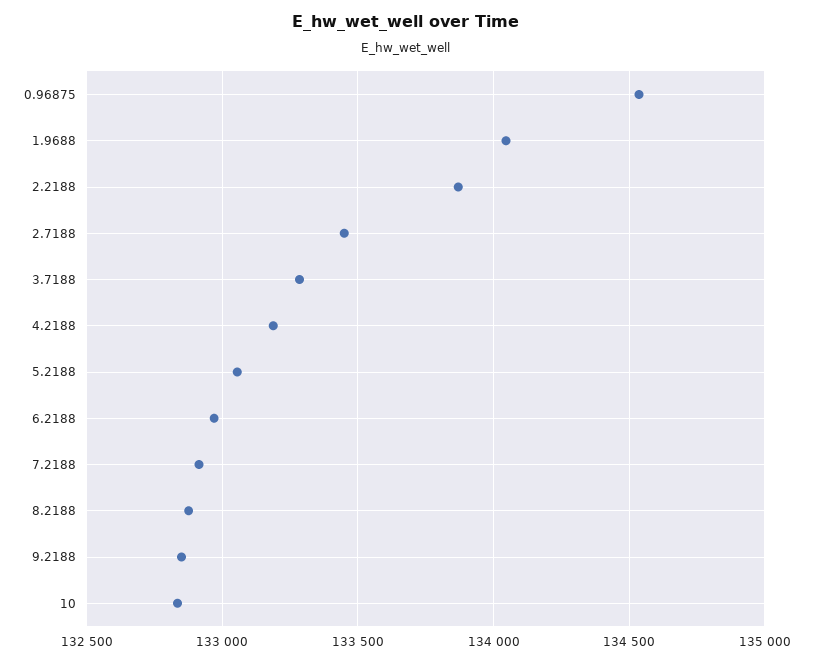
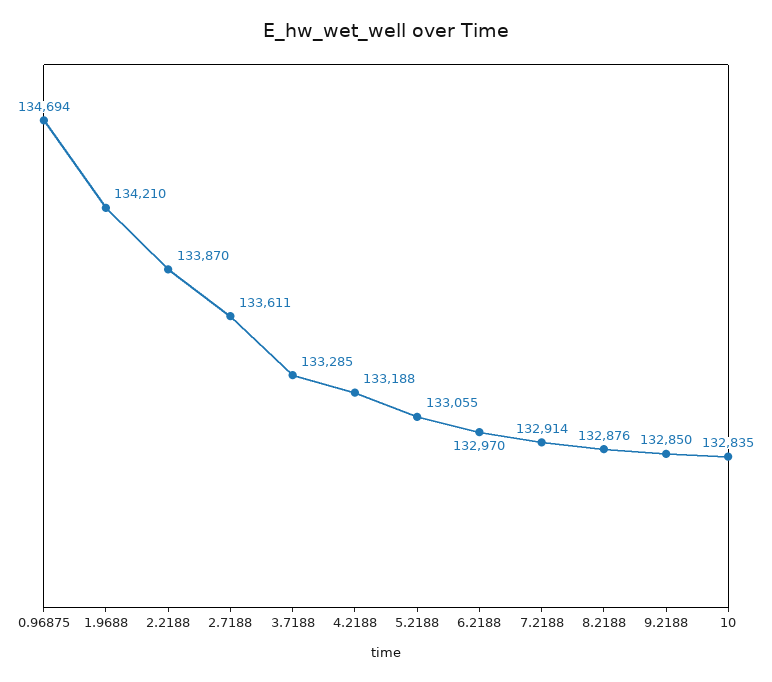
  {
-   "0.96875": 134550,
+   "0.96875": 134694,
-   "1.9688": 134050,
+   "1.9688": 134210,
    "2.2188": 133870,
-   "2.7188": 133450,
+   "2.7188": 133611,
    "3.7188": 133285,
    "4.2188": 133188,
    "5.2188": 133055,
    "6.2188": 132970,
    "7.2188": 132914,
    "8.2188": 132876,
    "9.2188": 132850,
    "10": 132835
  }

